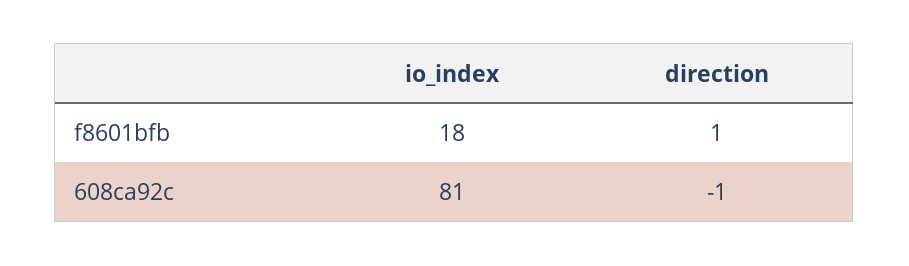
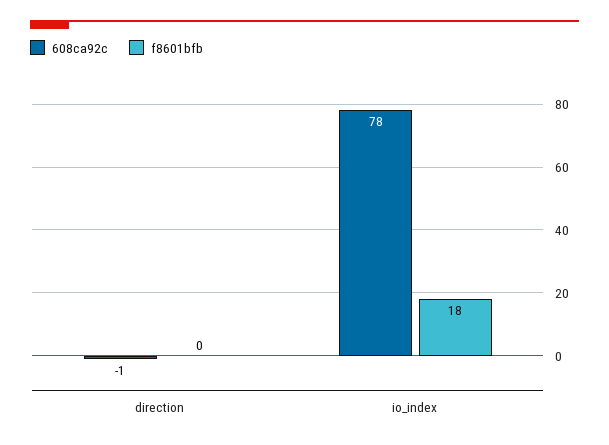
  {
    "f8601bfb": {
      "io_index": 18,
-     "direction": 1
+     "direction": 0
    },
    "608ca92c": {
-     "io_index": 81,
+     "io_index": 78,
      "direction": -1
    }
  }

